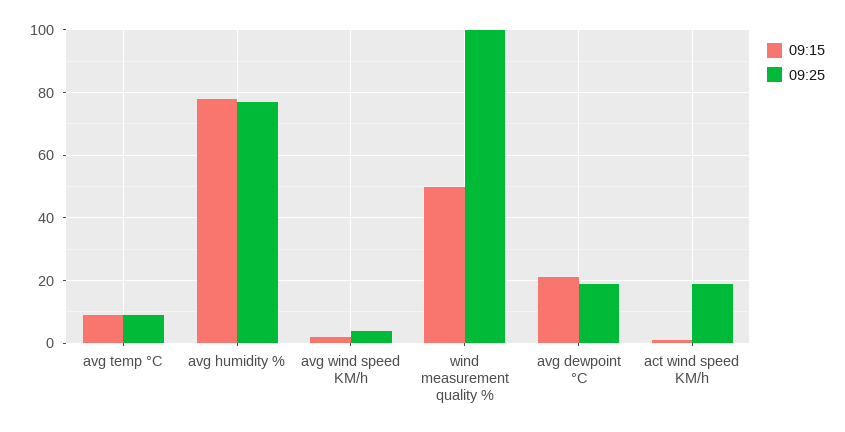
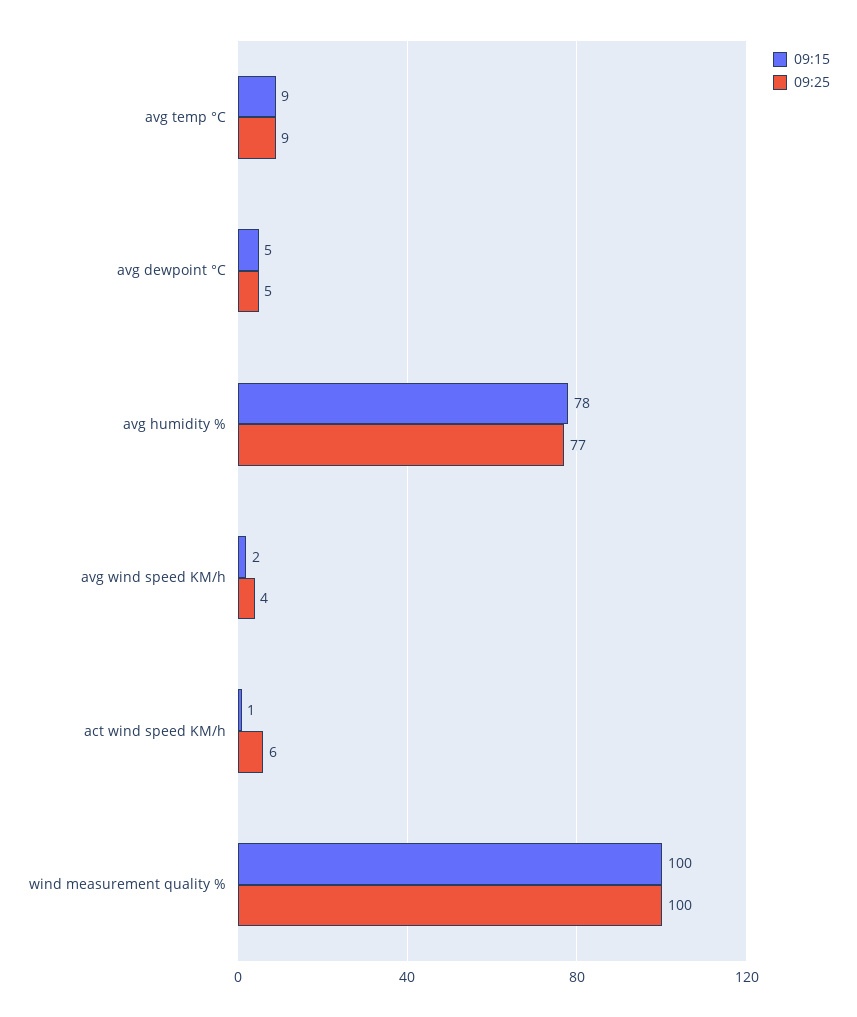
  {
    "09:15": {
      "avg temp °C": 9,
      "avg humidity %": 78,
      "avg wind speed KM/h": 2,
-     "wind measurement quality %": 50,
+     "wind measurement quality %": 100,
-     "avg dewpoint °C": 20,
+     "avg dewpoint °C": 5,
      "act wind speed KM/h": 1
    },
    "09:25": {
      "avg temp °C": 9,
      "avg humidity %": 77,
      "avg wind speed KM/h": 4,
      "wind measurement quality %": 100,
-     "avg dewpoint °C": 20,
+     "avg dewpoint °C": 5,
-     "act wind speed KM/h": 20
+     "act wind speed KM/h": 6
    }
  }

